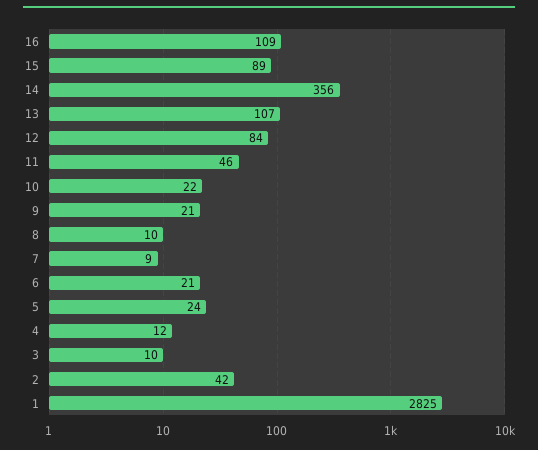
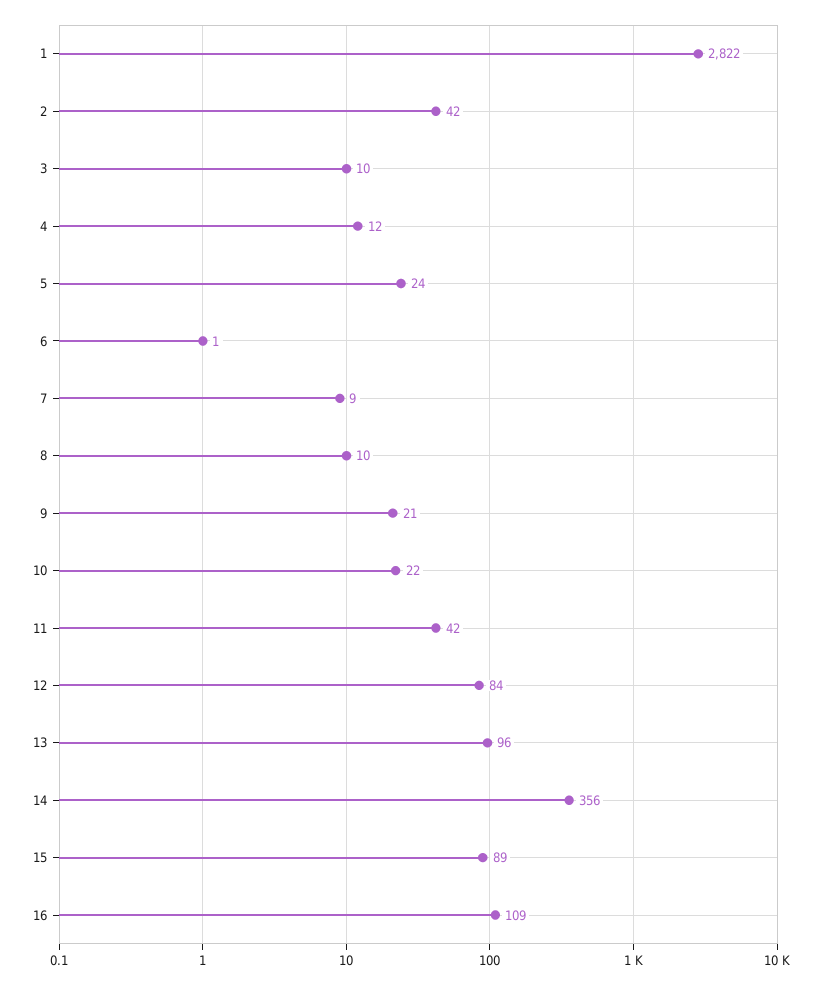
  {
    "16": 109,
    "15": 89,
    "14": 356,
-   "13": 107,
+   "13": 96,
    "12": 84,
-   "11": 46,
+   "11": 42,
    "10": 22,
    "9": 21,
    "8": 10,
    "7": 9,
-   "6": 21,
+   "6": 1,
    "5": 24,
    "4": 12,
    "3": 10,
    "2": 42,
-   "1": 2825
+   "1": 2822
  }

